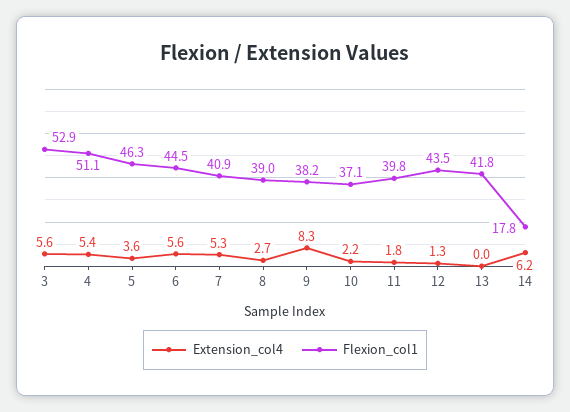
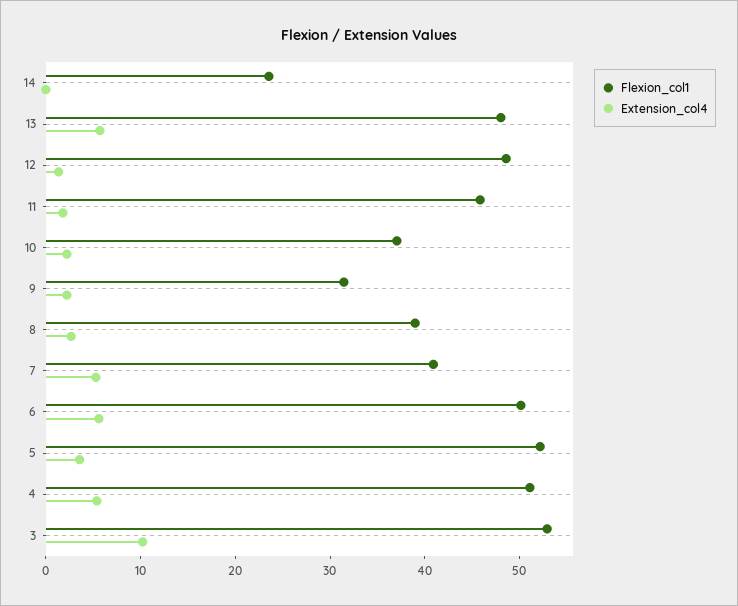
  {
    "Extension_col4": {
-     "3": 5.6,
+     "3": 10,
      "4": 5.4,
      "5": 3.6,
      "6": 5.6,
      "7": 5.3,
      "8": 2.7,
-     "9": 8.3,
+     "9": 2,
      "10": 2.2,
      "11": 1.8,
      "12": 1.3,
-     "13": 0,
+     "13": 6,
-     "14": 6.2
+     "14": 0
    },
    "Flexion_col1": {
      "3": 52.9,
      "4": 51.1,
-     "5": 46.3,
+     "5": 52,
-     "6": 44.5,
+     "6": 50,
      "7": 40.9,
      "8": 39,
-     "9": 38.2,
+     "9": 32,
      "10": 37.1,
-     "11": 39.8,
+     "11": 46,
-     "12": 43.5,
+     "12": 48,
-     "13": 41.8,
+     "13": 48,
-     "14": 17.8
+     "14": 24
    }
  }

